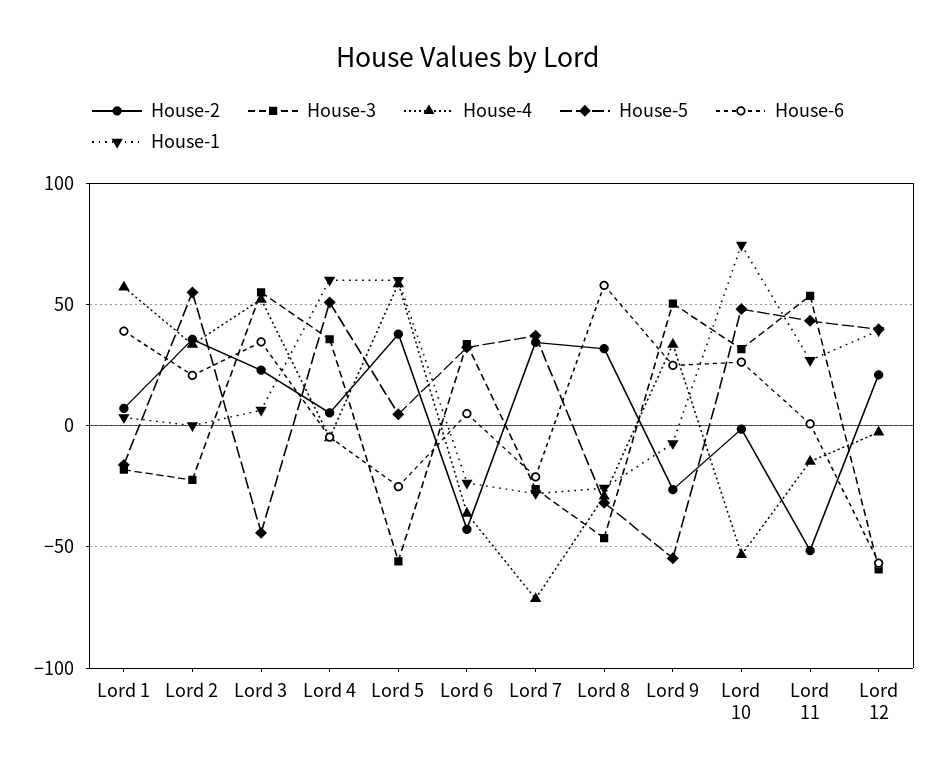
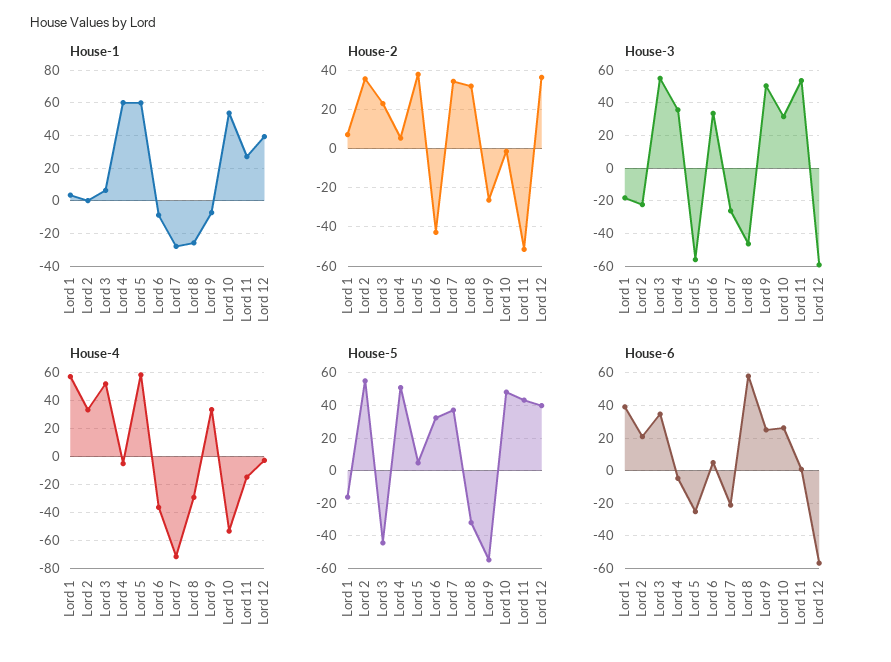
  {
    "House-2": {
      "Lord 1": 5,
      "Lord 2": 35,
      "Lord 3": 25,
      "Lord 4": 5,
      "Lord 5": 40,
      "Lord 6": -45,
      "Lord 7": 35,
      "Lord 8": 30,
      "Lord 9": -25,
      "Lord 10": 0,
      "Lord 11": -50,
-     "Lord 12": 20
+     "Lord 12": 35
    },
    "House-3": {
      "Lord 1": -20,
      "Lord 2": -20,
      "Lord 3": 55,
      "Lord 4": 35,
      "Lord 5": -55,
      "Lord 6": 35,
      "Lord 7": -25,
      "Lord 8": -45,
      "Lord 9": 50,
      "Lord 10": 30,
      "Lord 11": 55,
      "Lord 12": -60
    },
    "House-4": {
      "Lord 1": 55,
      "Lord 2": 35,
      "Lord 3": 50,
      "Lord 4": -5,
      "Lord 5": 60,
      "Lord 6": -35,
      "Lord 7": -70,
      "Lord 8": -30,
      "Lord 9": 35,
      "Lord 10": -55,
      "Lord 11": -15,
      "Lord 12": -5
    },
    "House-5": {
      "Lord 1": -15,
      "Lord 2": 55,
      "Lord 3": -45,
      "Lord 4": 50,
      "Lord 5": 5,
      "Lord 6": 30,
      "Lord 7": 35,
      "Lord 8": -30,
      "Lord 9": -55,
      "Lord 10": 50,
      "Lord 11": 45,
      "Lord 12": 40
    },
    "House-6": {
      "Lord 1": 40,
      "Lord 2": 20,
      "Lord 3": 35,
      "Lord 4": -5,
      "Lord 5": -25,
      "Lord 6": 5,
      "Lord 7": -20,
      "Lord 8": 60,
      "Lord 9": 25,
      "Lord 10": 25,
      "Lord 11": 0,
      "Lord 12": -55
    },
    "House-1": {
      "Lord 1": 5,
      "Lord 2": 0,
      "Lord 3": 5,
      "Lord 4": 60,
      "Lord 5": 60,
-     "Lord 6": -25,
+     "Lord 6": -10,
      "Lord 7": -30,
      "Lord 8": -25,
      "Lord 9": -5,
-     "Lord 10": 75,
+     "Lord 10": 55,
      "Lord 11": 25,
      "Lord 12": 40
    }
  }

